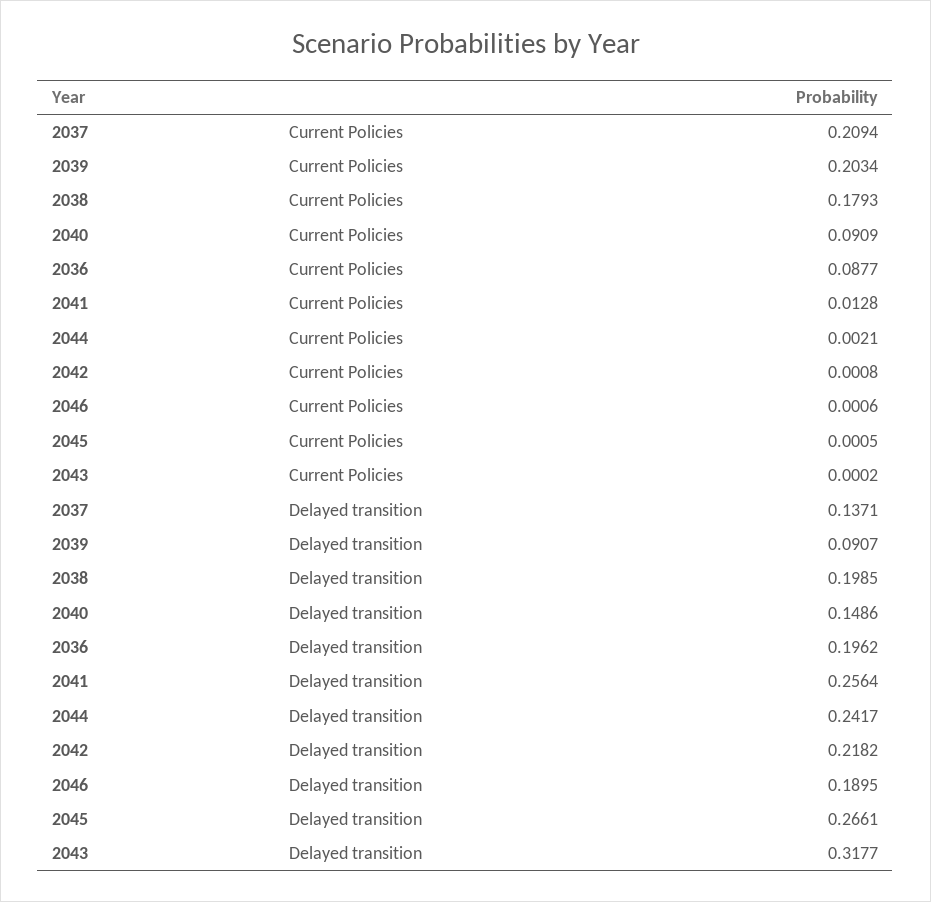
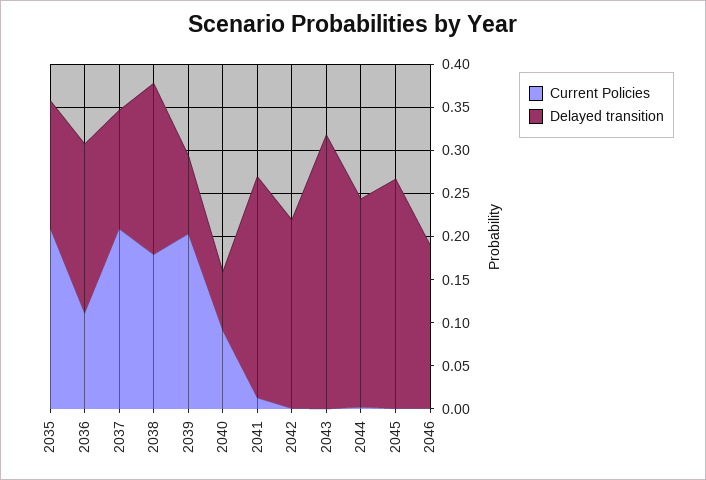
  {
    "Current Policies": {
      "2037": 0.2094,
      "2039": 0.2034,
      "2038": 0.1793,
      "2040": 0.0909,
-     "2036": 0.0877,
+     "2036": 0.11,
      "2041": 0.0128,
      "2044": 0.0021,
      "2042": 0.0008,
      "2046": 0.0006,
      "2045": 0.0005,
-     "2043": 0.0002
+     "2043": 0.0002,
+     "2035": 0.21
    },
    "Delayed transition": {
      "2037": 0.1371,
      "2039": 0.0907,
      "2038": 0.1985,
-     "2040": 0.1486,
+     "2040": 0.07,
      "2036": 0.1962,
      "2041": 0.2564,
      "2044": 0.2417,
      "2042": 0.2182,
      "2046": 0.1895,
      "2045": 0.2661,
-     "2043": 0.3177
+     "2043": 0.3177,
+     "2035": 0.15
    }
  }

